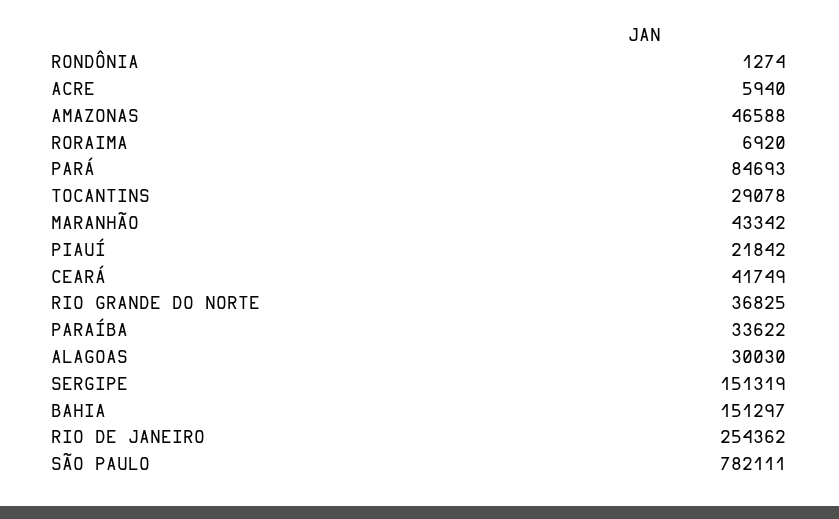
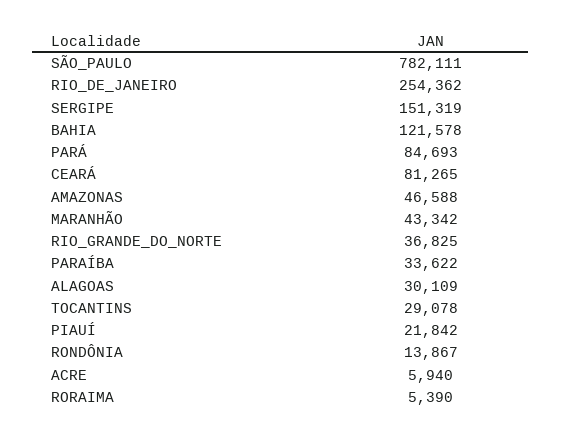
  {
-   "RONDÔNIA": 1274,
+   "RONDÔNIA": 13867,
    "ACRE": 5940,
    "AMAZONAS": 46588,
-   "RORAIMA": 6920,
+   "RORAIMA": 5390,
    "PARÁ": 84693,
    "TOCANTINS": 29078,
    "MARANHÃO": 43342,
    "PIAUÍ": 21842,
-   "CEARÁ": 41749,
+   "CEARÁ": 81265,
    "RIO GRANDE DO NORTE": 36825,
    "PARAÍBA": 33622,
-   "ALAGOAS": 30030,
+   "ALAGOAS": 30109,
    "SERGIPE": 151319,
-   "BAHIA": 151297,
+   "BAHIA": 121578,
    "RIO DE JANEIRO": 254362,
    "SÃO PAULO": 782111
  }

